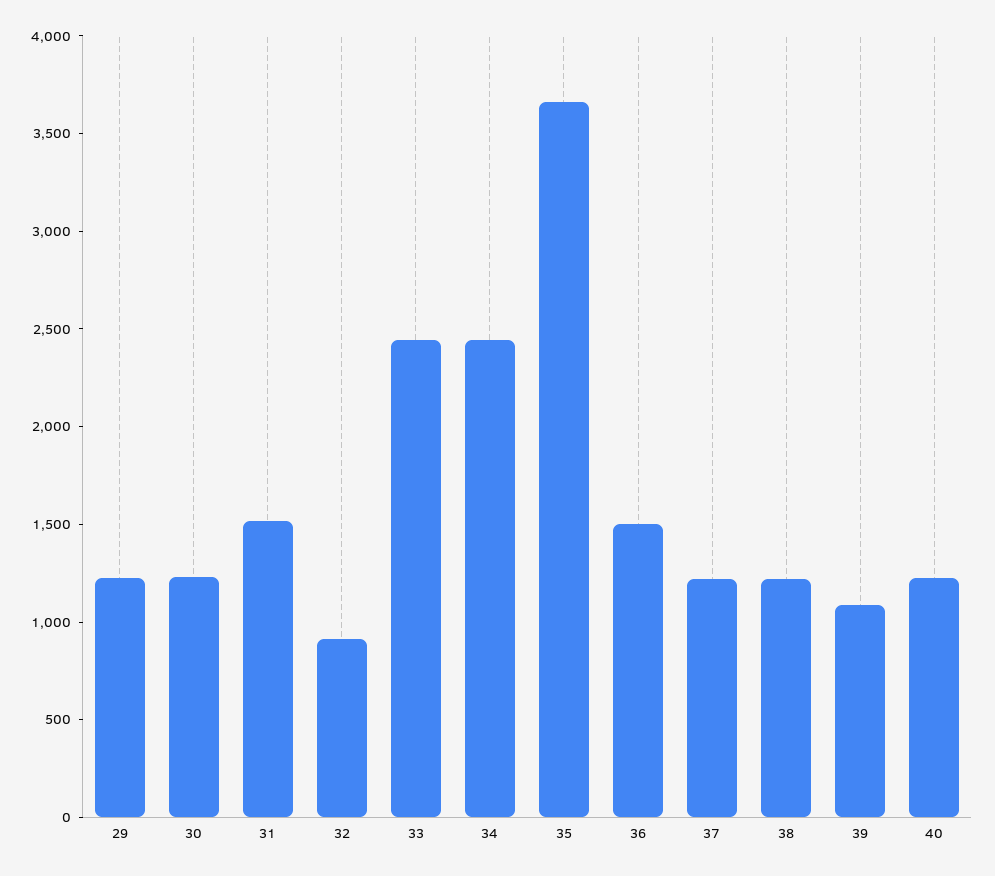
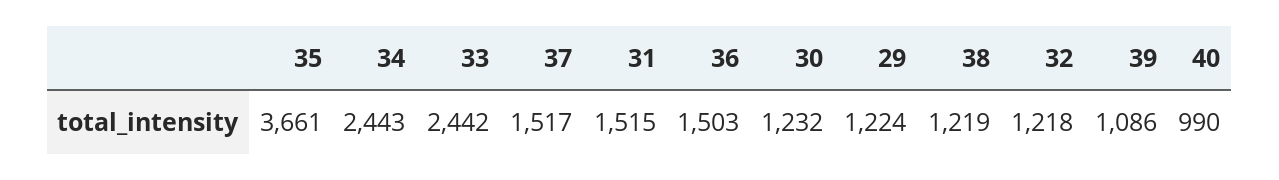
  {
    "29": 1224,
    "30": 1232,
    "31": 1515,
-   "32": 900,
+   "32": 1218,
    "33": 2442,
    "34": 2443,
    "35": 3661,
    "36": 1503,
-   "37": 1200,
+   "37": 1517,
    "38": 1219,
    "39": 1086,
-   "40": 1200
+   "40": 990
  }

